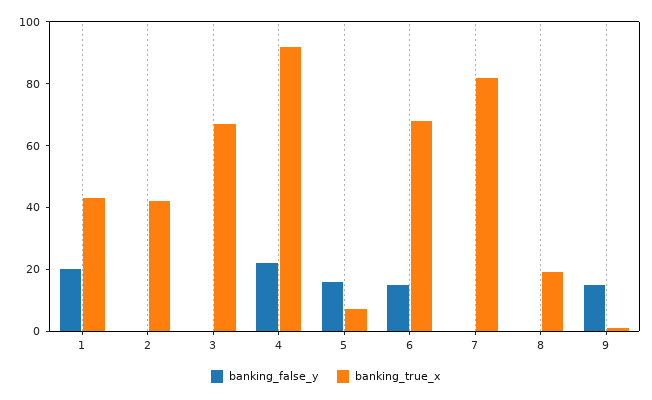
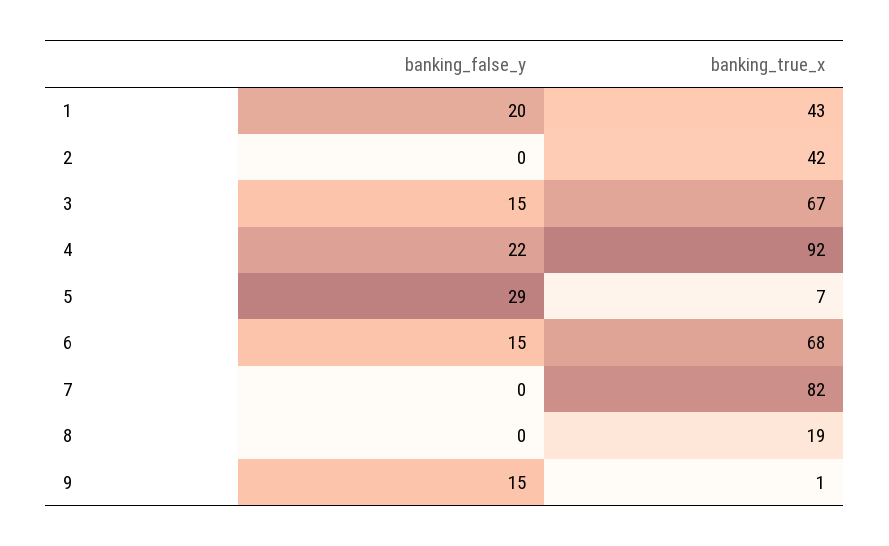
  {
    "banking_false_y": {
      "1": 20,
      "2": 0,
-     "3": 0,
+     "3": 15,
      "4": 22,
-     "5": 15,
+     "5": 29,
      "6": 15,
      "7": 0,
      "8": 0,
      "9": 15
    },
    "banking_true_x": {
      "1": 43,
      "2": 42,
      "3": 67,
      "4": 92,
      "5": 7,
      "6": 68,
      "7": 82,
      "8": 19,
      "9": 1
    }
  }

